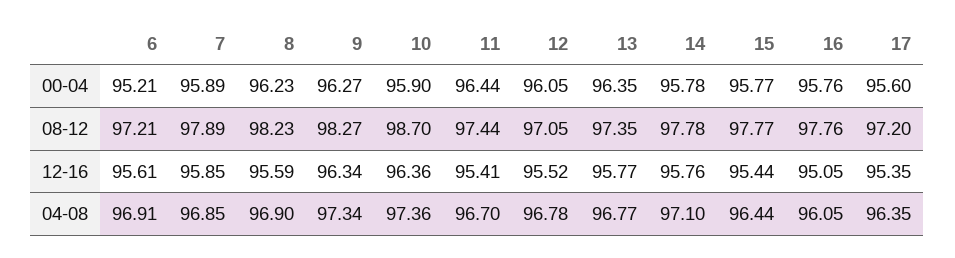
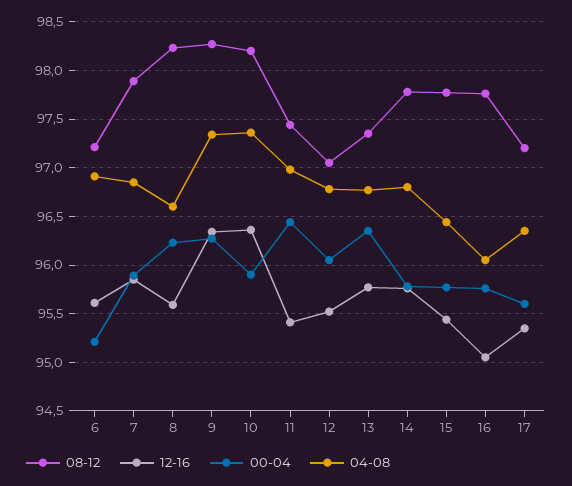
  {
    "00-04": {
      "6": 95.21,
      "7": 95.89,
      "8": 96.23,
      "9": 96.27,
      "10": 95.9,
      "11": 96.44,
      "12": 96.05,
      "13": 96.35,
      "14": 95.78,
      "15": 95.77,
      "16": 95.76,
      "17": 95.6
    },
    "08-12": {
      "6": 97.21,
      "7": 97.89,
      "8": 98.23,
      "9": 98.27,
-     "10": 98.7,
+     "10": 98.2,
      "11": 97.44,
      "12": 97.05,
      "13": 97.35,
      "14": 97.78,
      "15": 97.77,
      "16": 97.76,
      "17": 97.2
    },
    "12-16": {
      "6": 95.61,
      "7": 95.85,
      "8": 95.59,
      "9": 96.34,
      "10": 96.36,
      "11": 95.41,
      "12": 95.52,
      "13": 95.77,
      "14": 95.76,
      "15": 95.44,
      "16": 95.05,
      "17": 95.35
    },
    "04-08": {
      "6": 96.91,
      "7": 96.85,
-     "8": 96.9,
+     "8": 96.6,
      "9": 97.34,
      "10": 97.36,
-     "11": 96.7,
+     "11": 97,
      "12": 96.78,
      "13": 96.77,
-     "14": 97.1,
+     "14": 96.8,
      "15": 96.44,
      "16": 96.05,
      "17": 96.35
    }
  }

